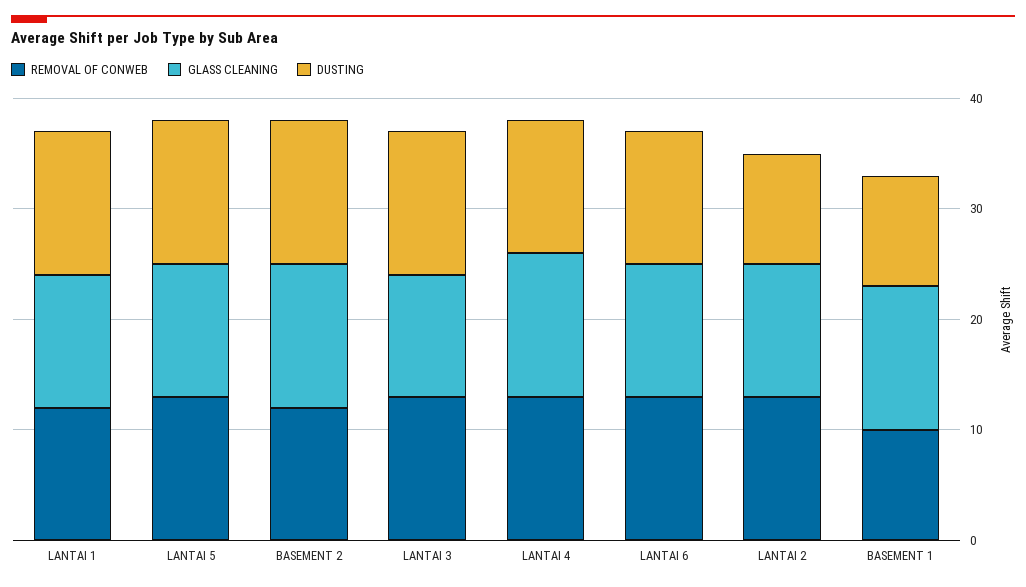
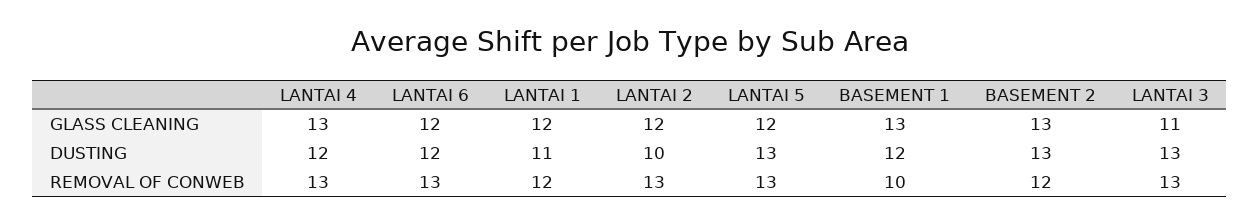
  {
    "REMOVAL OF CONWEB": {
      "LANTAI 1": 12,
      "LANTAI 5": 13,
      "BASEMENT 2": 12,
      "LANTAI 3": 13,
      "LANTAI 4": 13,
      "LANTAI 6": 13,
      "LANTAI 2": 13,
      "BASEMENT 1": 10
    },
    "GLASS CLEANING": {
      "LANTAI 1": 12,
      "LANTAI 5": 12,
      "BASEMENT 2": 13,
      "LANTAI 3": 11,
      "LANTAI 4": 13,
      "LANTAI 6": 12,
      "LANTAI 2": 12,
      "BASEMENT 1": 13
    },
    "DUSTING": {
-     "LANTAI 1": 13,
+     "LANTAI 1": 11,
      "LANTAI 5": 13,
      "BASEMENT 2": 13,
      "LANTAI 3": 13,
      "LANTAI 4": 12,
      "LANTAI 6": 12,
      "LANTAI 2": 10,
-     "BASEMENT 1": 10
+     "BASEMENT 1": 12
    }
  }

